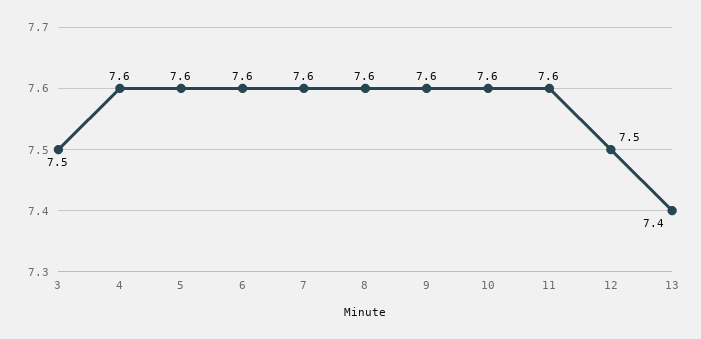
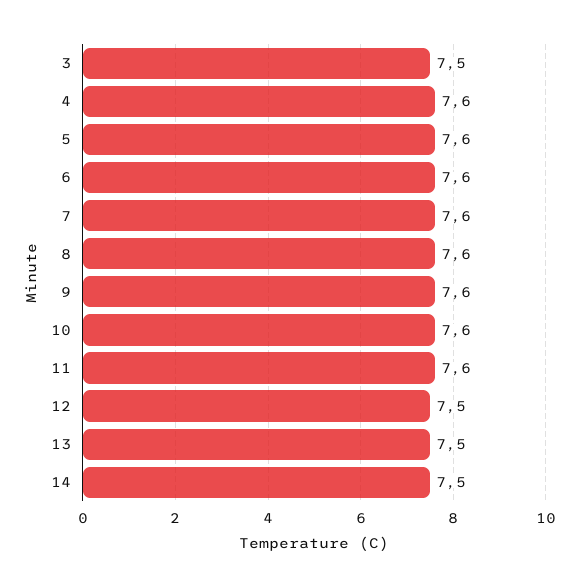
  {
    "3": 7.5,
    "4": 7.6,
    "5": 7.6,
    "6": 7.6,
    "7": 7.6,
    "8": 7.6,
    "9": 7.6,
    "10": 7.6,
    "11": 7.6,
    "12": 7.5,
-   "13": 7.4
+   "13": 7.5,
+   "14": 7.5
  }

